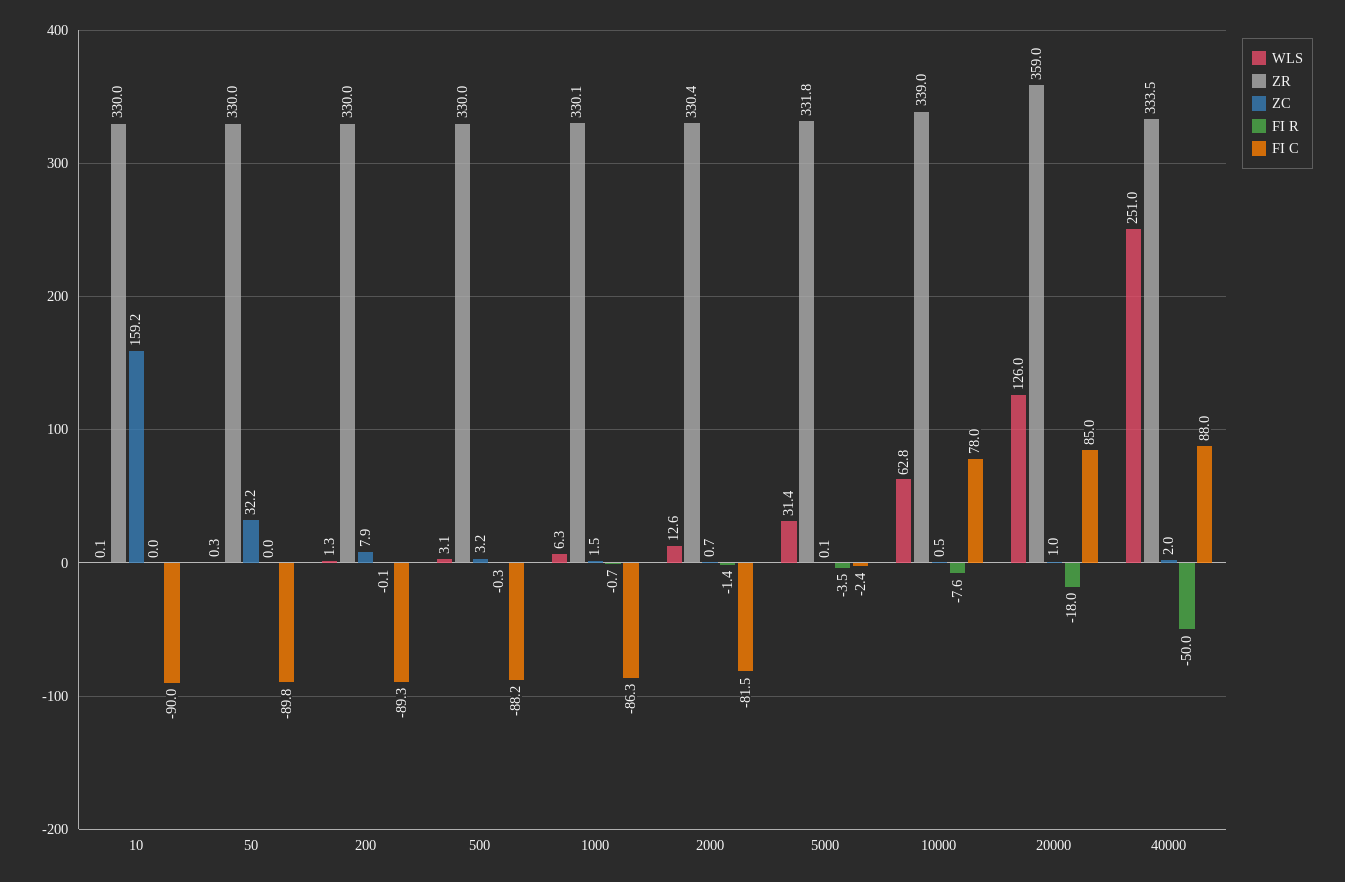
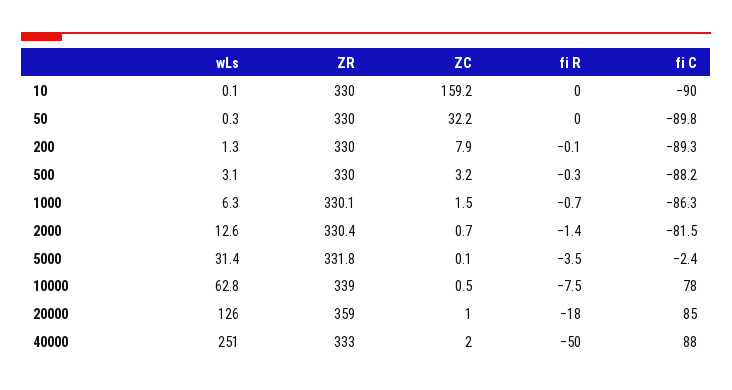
  {
    "WLS": {
      "10": 0.1,
      "50": 0.3,
      "200": 1.3,
      "500": 3.1,
      "1000": 6.3,
      "2000": 12.6,
      "5000": 31.4,
      "10000": 62.8,
      "20000": 126,
      "40000": 251
    },
    "ZR": {
      "10": 330,
      "50": 330,
      "200": 330,
      "500": 330,
      "1000": 330.1,
      "2000": 330.4,
      "5000": 331.8,
      "10000": 339,
      "20000": 359,
-     "40000": 333.5
+     "40000": 333
    },
    "ZC": {
      "10": 159.2,
      "50": 32.2,
      "200": 7.9,
      "500": 3.2,
      "1000": 1.5,
      "2000": 0.7,
      "5000": 0.1,
      "10000": 0.5,
      "20000": 1,
      "40000": 2
    },
    "FI R": {
      "10": 0,
      "50": 0,
      "200": -0.1,
      "500": -0.3,
      "1000": -0.7,
      "2000": -1.4,
      "5000": -3.5,
-     "10000": -7.6,
+     "10000": -7.5,
      "20000": -18,
      "40000": -50
    },
    "FI C": {
      "10": -90,
      "50": -89.8,
      "200": -89.3,
      "500": -88.2,
      "1000": -86.3,
      "2000": -81.5,
      "5000": -2.4,
      "10000": 78,
      "20000": 85,
      "40000": 88
    }
  }

